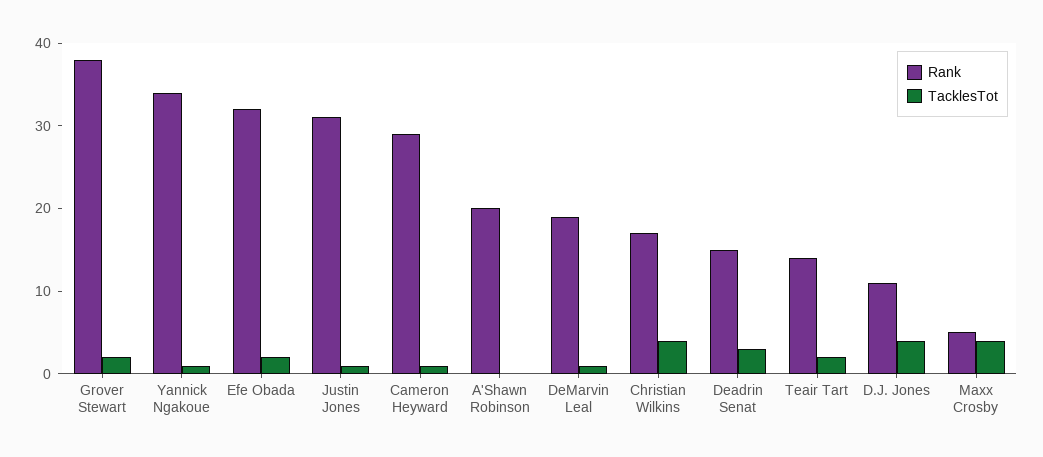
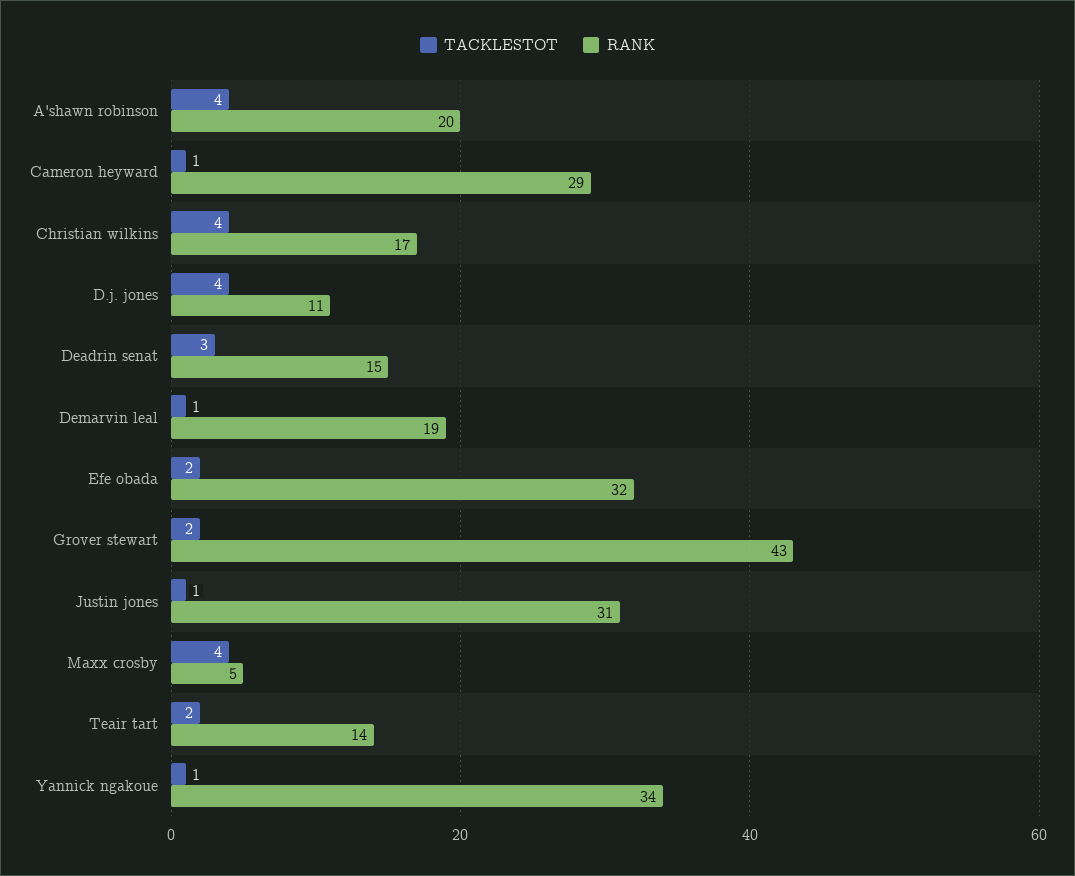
  {
    "Rank": {
-     "Grover Stewart": 38,
+     "Grover Stewart": 43,
      "Yannick Ngakoue": 34,
      "Efe Obada": 32,
      "Justin Jones": 31,
      "Cameron Heyward": 29,
      "A'Shawn Robinson": 20,
      "DeMarvin Leal": 19,
      "Christian Wilkins": 17,
      "Deadrin Senat": 15,
      "Teair Tart": 14,
      "D.J. Jones": 11,
      "Maxx Crosby": 5
    },
    "TacklesTot": {
      "Grover Stewart": 2,
      "Yannick Ngakoue": 1,
      "Efe Obada": 2,
      "Justin Jones": 1,
      "Cameron Heyward": 1,
-     "A'Shawn Robinson": 0,
+     "A'Shawn Robinson": 4,
      "DeMarvin Leal": 1,
      "Christian Wilkins": 4,
      "Deadrin Senat": 3,
      "Teair Tart": 2,
      "D.J. Jones": 4,
      "Maxx Crosby": 4
    }
  }

